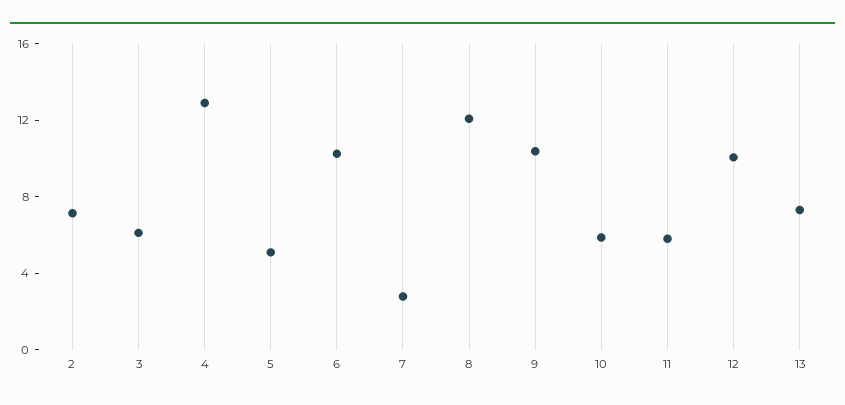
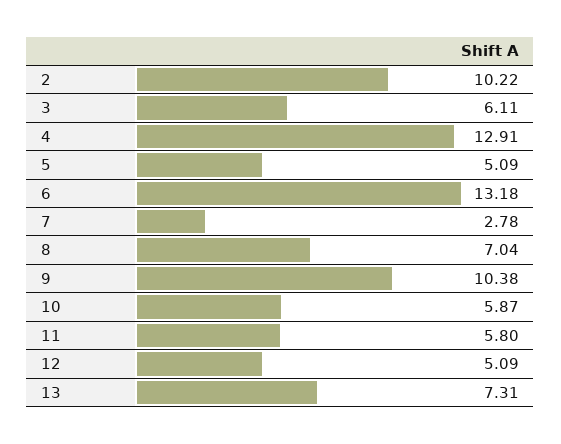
  {
-   "2": 7,
+   "2": 10.22,
    "3": 6.11,
    "4": 12.91,
    "5": 5.09,
-   "6": 10,
+   "6": 13.18,
    "7": 2.78,
-   "8": 12,
+   "8": 7.04,
    "9": 10.38,
    "10": 5.87,
    "11": 5.8,
-   "12": 10,
+   "12": 5.09,
    "13": 7.31
  }

